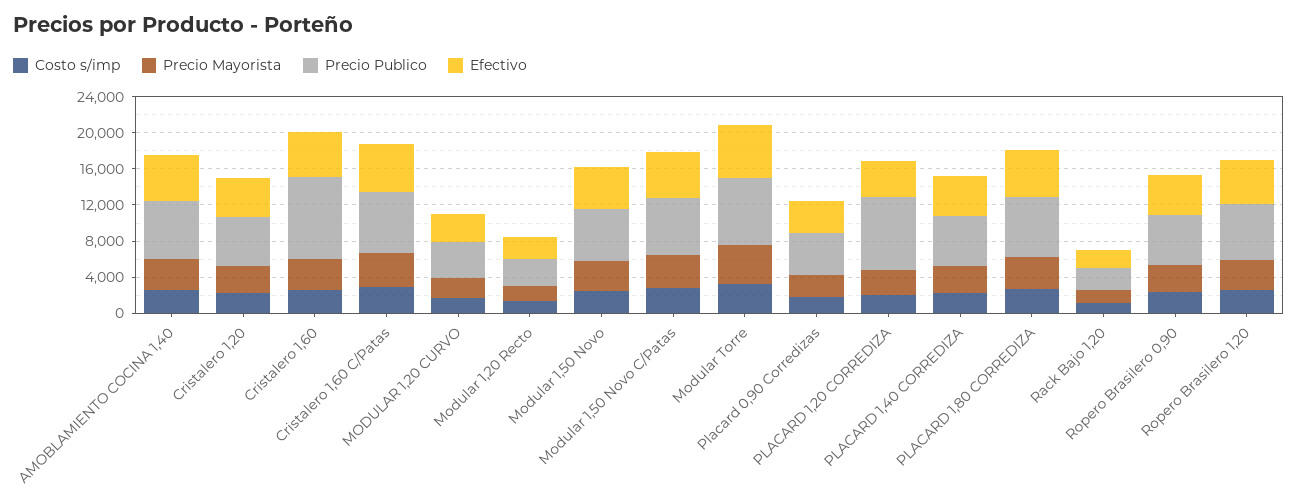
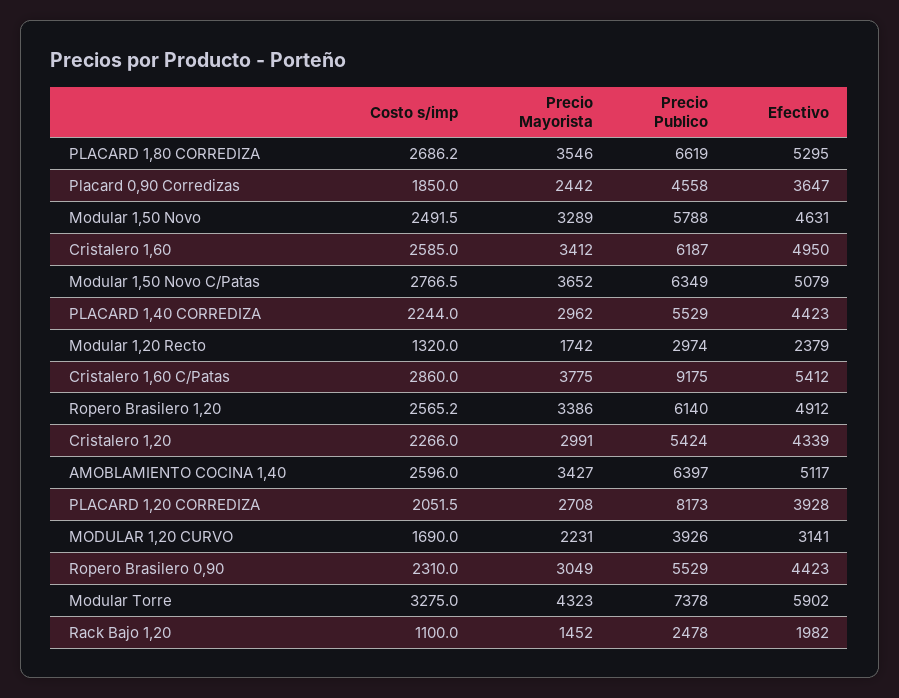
  {
    "Costo s/imp": {
      "AMOBLAMIENTO COCINA 1,40": 2596,
      "Cristalero 1,20": 2266,
      "Cristalero 1,60": 2585,
      "Cristalero 1,60 C/Patas": 2860,
      "MODULAR 1,20 CURVO": 1690,
      "Modular 1,20 Recto": 1320,
      "Modular 1,50 Novo": 2491.5,
      "Modular 1,50 Novo C/Patas": 2766.5,
      "Modular Torre": 3275,
      "Placard 0,90 Corredizas": 1850,
      "PLACARD 1,20 CORREDIZA": 2051.5,
      "PLACARD 1,40 CORREDIZA": 2244,
      "PLACARD 1,80 CORREDIZA": 2686.2,
      "Rack Bajo 1,20": 1100,
      "Ropero Brasilero 0,90": 2310,
      "Ropero Brasilero 1,20": 2565.2
    },
    "Precio Mayorista": {
      "AMOBLAMIENTO COCINA 1,40": 3427,
      "Cristalero 1,20": 2991,
      "Cristalero 1,60": 3412,
      "Cristalero 1,60 C/Patas": 3775,
      "MODULAR 1,20 CURVO": 2231,
      "Modular 1,20 Recto": 1742,
      "Modular 1,50 Novo": 3289,
      "Modular 1,50 Novo C/Patas": 3652,
      "Modular Torre": 4323,
      "Placard 0,90 Corredizas": 2442,
      "PLACARD 1,20 CORREDIZA": 2708,
      "PLACARD 1,40 CORREDIZA": 2962,
      "PLACARD 1,80 CORREDIZA": 3546,
      "Rack Bajo 1,20": 1452,
      "Ropero Brasilero 0,90": 3049,
      "Ropero Brasilero 1,20": 3386
    },
    "Precio Publico": {
      "AMOBLAMIENTO COCINA 1,40": 6397,
      "Cristalero 1,20": 5424,
-     "Cristalero 1,60": 9000,
+     "Cristalero 1,60": 6187,
-     "Cristalero 1,60 C/Patas": 7000,
+     "Cristalero 1,60 C/Patas": 9175,
      "MODULAR 1,20 CURVO": 3926,
      "Modular 1,20 Recto": 2974,
      "Modular 1,50 Novo": 5788,
      "Modular 1,50 Novo C/Patas": 6349,
      "Modular Torre": 7378,
      "Placard 0,90 Corredizas": 4558,
      "PLACARD 1,20 CORREDIZA": 8173,
      "PLACARD 1,40 CORREDIZA": 5529,
      "PLACARD 1,80 CORREDIZA": 6619,
      "Rack Bajo 1,20": 2478,
      "Ropero Brasilero 0,90": 5529,
      "Ropero Brasilero 1,20": 6140
    },
    "Efectivo": {
      "AMOBLAMIENTO COCINA 1,40": 5117,
      "Cristalero 1,20": 4339,
      "Cristalero 1,60": 4950,
      "Cristalero 1,60 C/Patas": 5412,
      "MODULAR 1,20 CURVO": 3141,
      "Modular 1,20 Recto": 2379,
      "Modular 1,50 Novo": 4631,
      "Modular 1,50 Novo C/Patas": 5079,
      "Modular Torre": 5902,
      "Placard 0,90 Corredizas": 3647,
      "PLACARD 1,20 CORREDIZA": 3928,
      "PLACARD 1,40 CORREDIZA": 4423,
      "PLACARD 1,80 CORREDIZA": 5295,
      "Rack Bajo 1,20": 1982,
      "Ropero Brasilero 0,90": 4423,
      "Ropero Brasilero 1,20": 4912
    }
  }

